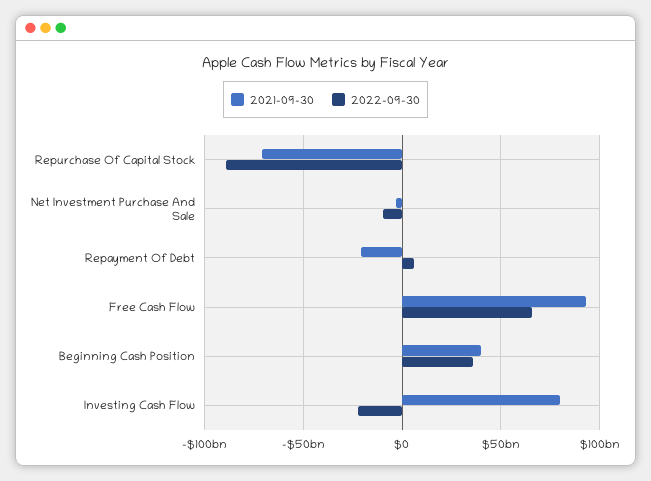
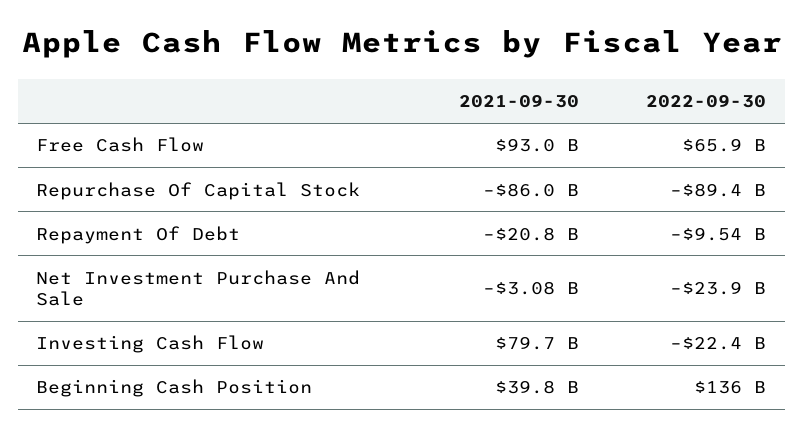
  {
    "2021-09-30": {
-     "Repurchase Of Capital Stock": -70000000000,
+     "Repurchase Of Capital Stock": -86000000000,
      "Net Investment Purchase And Sale": -3080000000,
      "Repayment Of Debt": -20800000000,
      "Free Cash Flow": 93000000000,
      "Beginning Cash Position": 39800000000,
      "Investing Cash Flow": 79700000000
    },
    "2022-09-30": {
      "Repurchase Of Capital Stock": -89400000000,
-     "Net Investment Purchase And Sale": -10000000000,
+     "Net Investment Purchase And Sale": -23900000000,
-     "Repayment Of Debt": 5000000000,
+     "Repayment Of Debt": -9540000000,
      "Free Cash Flow": 65900000000,
-     "Beginning Cash Position": 35000000000,
+     "Beginning Cash Position": 136000000000,
      "Investing Cash Flow": -22400000000
    }
  }

